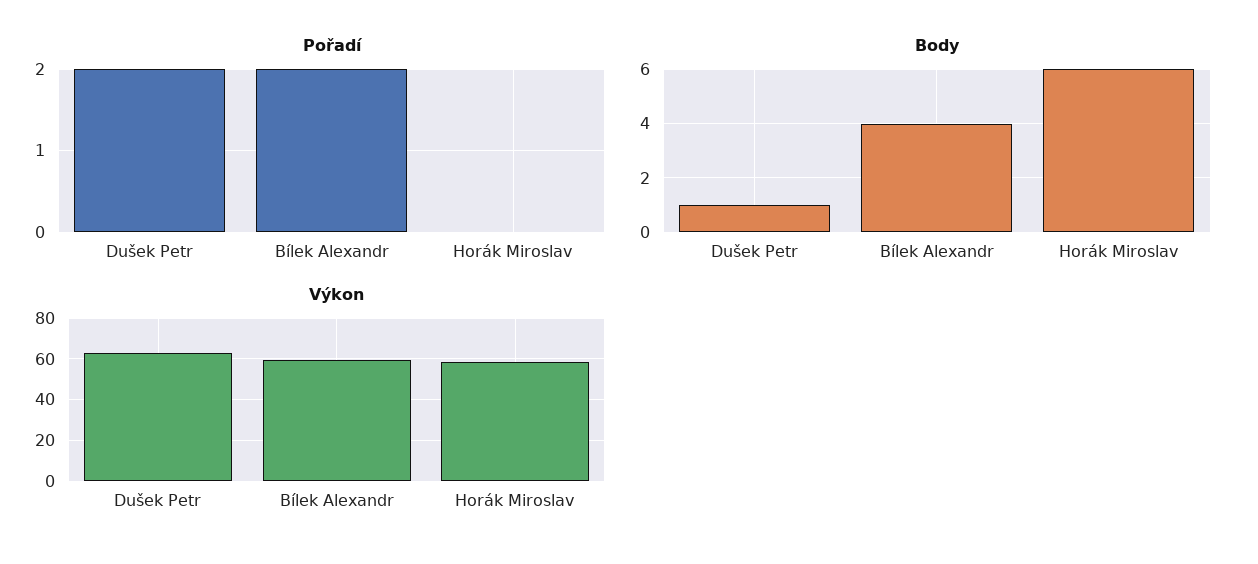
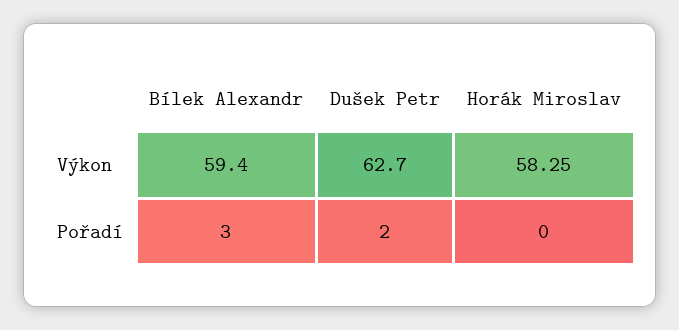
  {
    "Pořadí": {
      "Dušek Petr": 2,
-     "Bílek Alexandr": 2,
+     "Bílek Alexandr": 3,
      "Horák Miroslav": 0
    },
-   "Body": {
-     "Dušek Petr": 1,
-     "Bílek Alexandr": 4,
-     "Horák Miroslav": 6
-   },
    "Výkon": {
      "Dušek Petr": 62.7,
      "Bílek Alexandr": 59.4,
      "Horák Miroslav": 58.25
    }
  }

